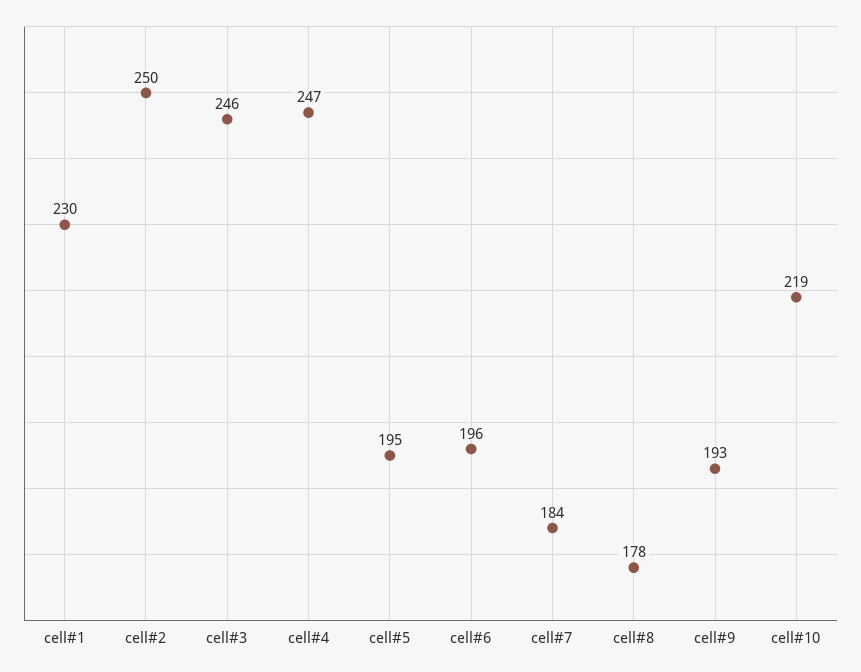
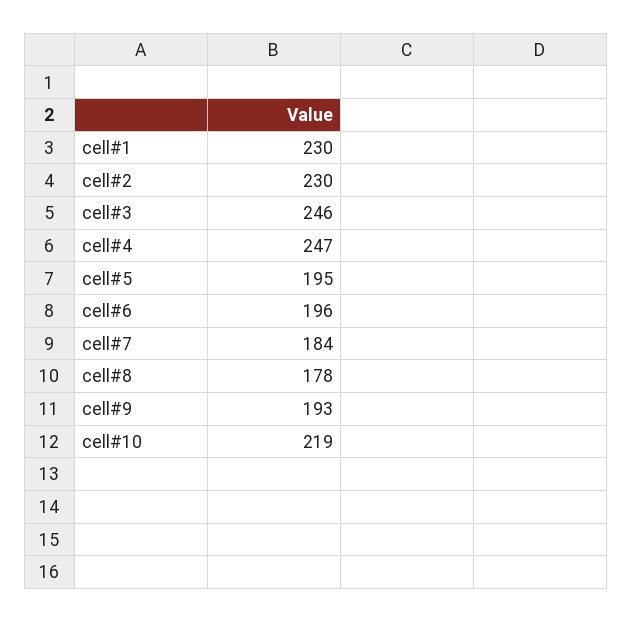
  {
    "cell#1": 230,
-   "cell#2": 250,
+   "cell#2": 230,
    "cell#3": 246,
    "cell#4": 247,
    "cell#5": 195,
    "cell#6": 196,
    "cell#7": 184,
    "cell#8": 178,
    "cell#9": 193,
    "cell#10": 219
  }

